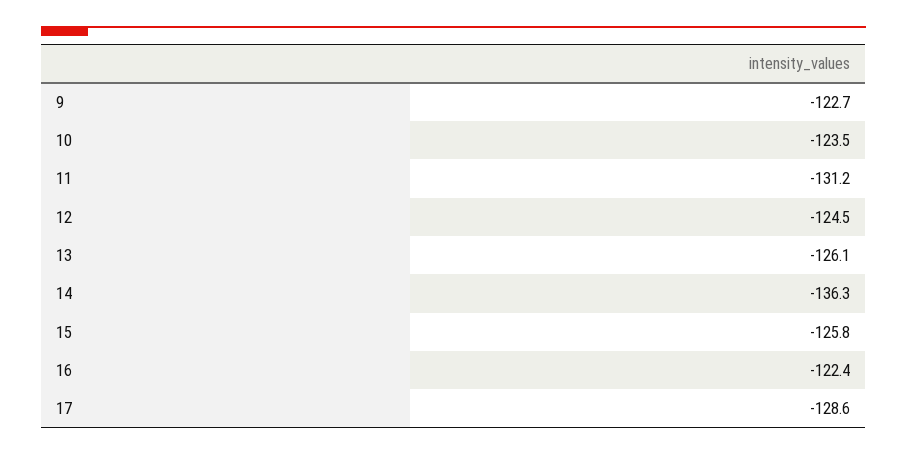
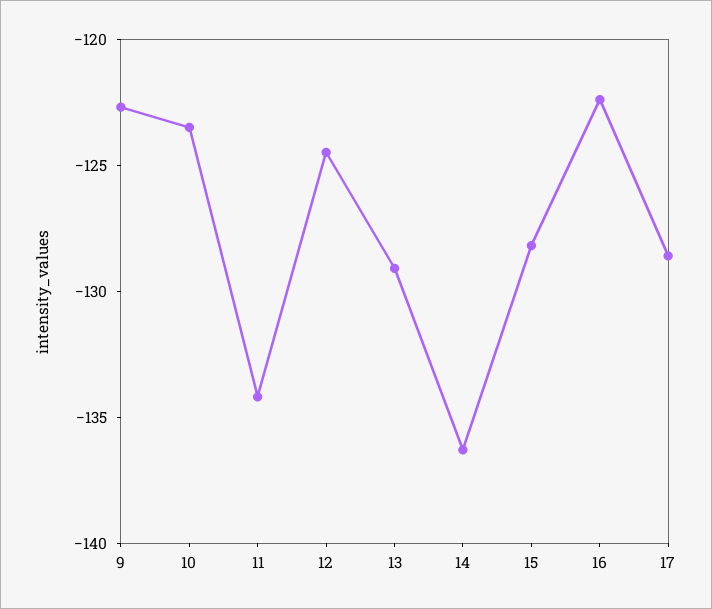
  {
    "9": -122.7,
    "10": -123.5,
-   "11": -131.2,
+   "11": -134,
    "12": -124.5,
-   "13": -126.1,
+   "13": -129,
    "14": -136.3,
-   "15": -125.8,
+   "15": -128,
    "16": -122.4,
    "17": -128.6
  }

